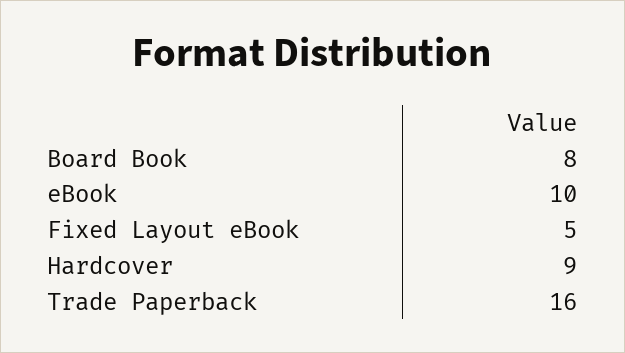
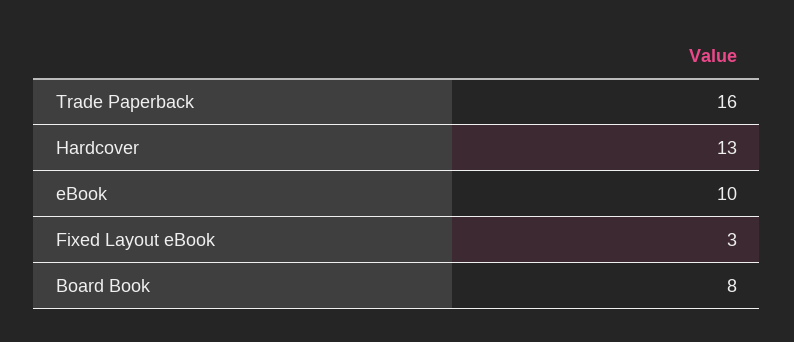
  {
    "Board Book": 8,
    "eBook": 10,
-   "Fixed Layout eBook": 5,
+   "Fixed Layout eBook": 3,
-   "Hardcover": 9,
+   "Hardcover": 13,
    "Trade Paperback": 16
  }

